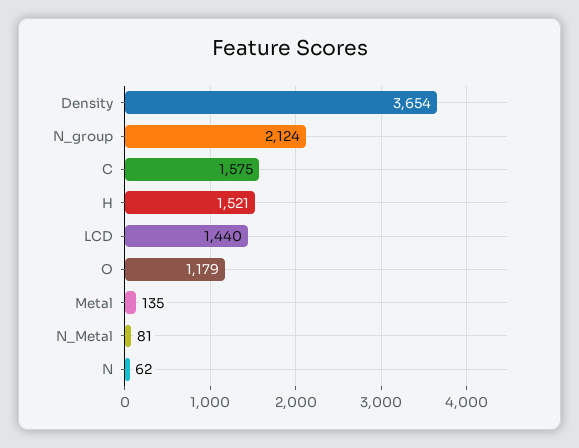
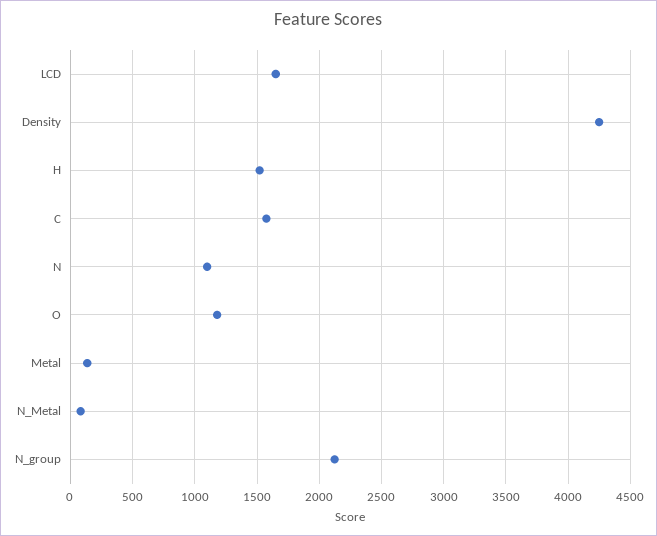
  {
-   "Density": 3654,
+   "Density": 4250,
    "N_group": 2124,
    "C": 1575,
    "H": 1521,
-   "LCD": 1440,
+   "LCD": 1650,
    "O": 1179,
    "Metal": 135,
    "N_Metal": 81,
-   "N": 62
+   "N": 1100
  }

